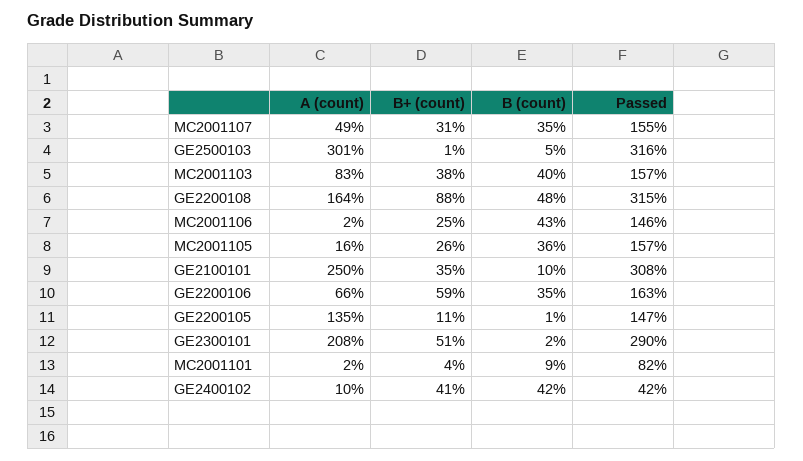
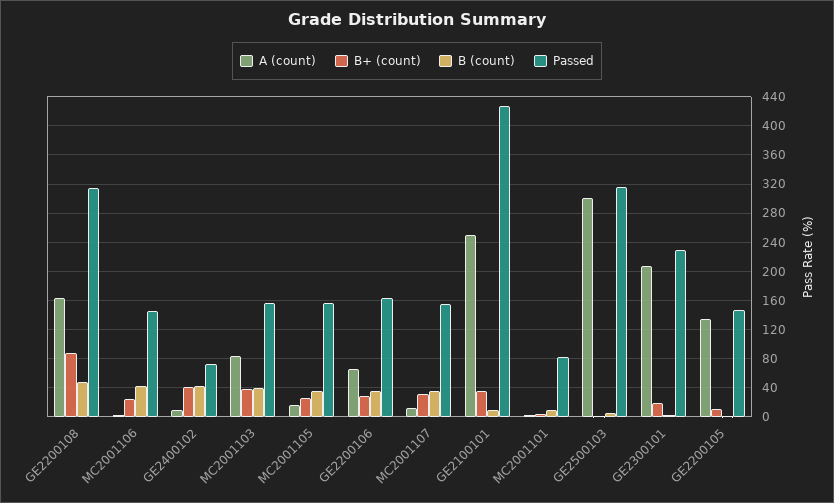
  {
    "A (count)": {
-     "MC2001107": 49,
+     "MC2001107": 10,
      "GE2500103": 301,
      "MC2001103": 83,
      "GE2200108": 164,
      "MC2001106": 2,
      "MC2001105": 16,
      "GE2100101": 250,
      "GE2200106": 66,
      "GE2200105": 135,
      "GE2300101": 208,
      "MC2001101": 2,
      "GE2400102": 10
    },
    "B+ (count)": {
      "MC2001107": 31,
      "GE2500103": 1,
      "MC2001103": 38,
      "GE2200108": 88,
      "MC2001106": 25,
      "MC2001105": 26,
      "GE2100101": 35,
-     "GE2200106": 59,
+     "GE2200106": 30,
      "GE2200105": 11,
-     "GE2300101": 51,
+     "GE2300101": 20,
      "MC2001101": 4,
      "GE2400102": 41
    },
    "B (count)": {
      "MC2001107": 35,
      "GE2500103": 5,
      "MC2001103": 40,
      "GE2200108": 48,
      "MC2001106": 43,
      "MC2001105": 36,
      "GE2100101": 10,
      "GE2200106": 35,
      "GE2200105": 1,
      "GE2300101": 2,
      "MC2001101": 9,
      "GE2400102": 42
    },
    "Passed": {
      "MC2001107": 155,
      "GE2500103": 316,
      "MC2001103": 157,
      "GE2200108": 315,
      "MC2001106": 146,
      "MC2001105": 157,
-     "GE2100101": 308,
+     "GE2100101": 430,
      "GE2200106": 163,
      "GE2200105": 147,
-     "GE2300101": 290,
+     "GE2300101": 230,
      "MC2001101": 82,
-     "GE2400102": 42
+     "GE2400102": 70
    }
  }

